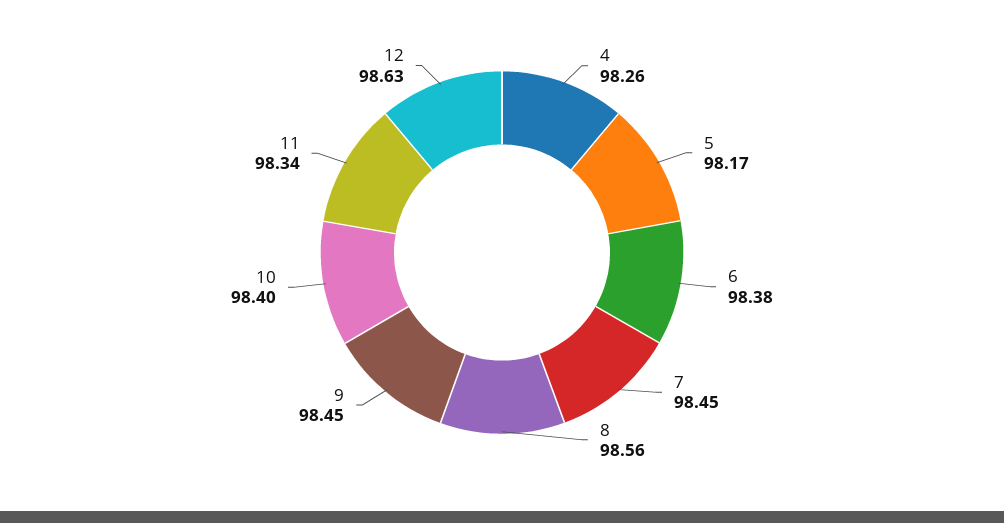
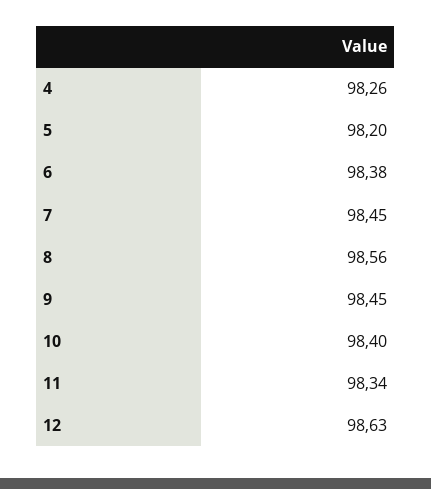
  {
    "4": 98.26,
-   "5": 98.17,
+   "5": 98.2,
    "6": 98.38,
    "7": 98.45,
    "8": 98.56,
    "9": 98.45,
    "10": 98.4,
    "11": 98.34,
    "12": 98.63
  }

